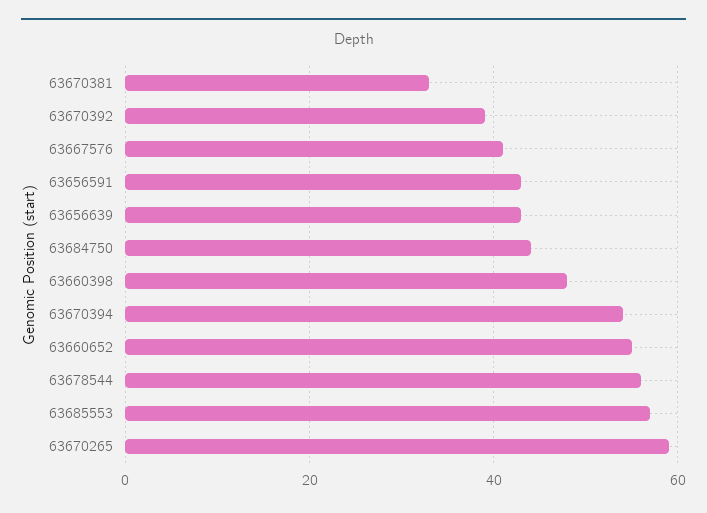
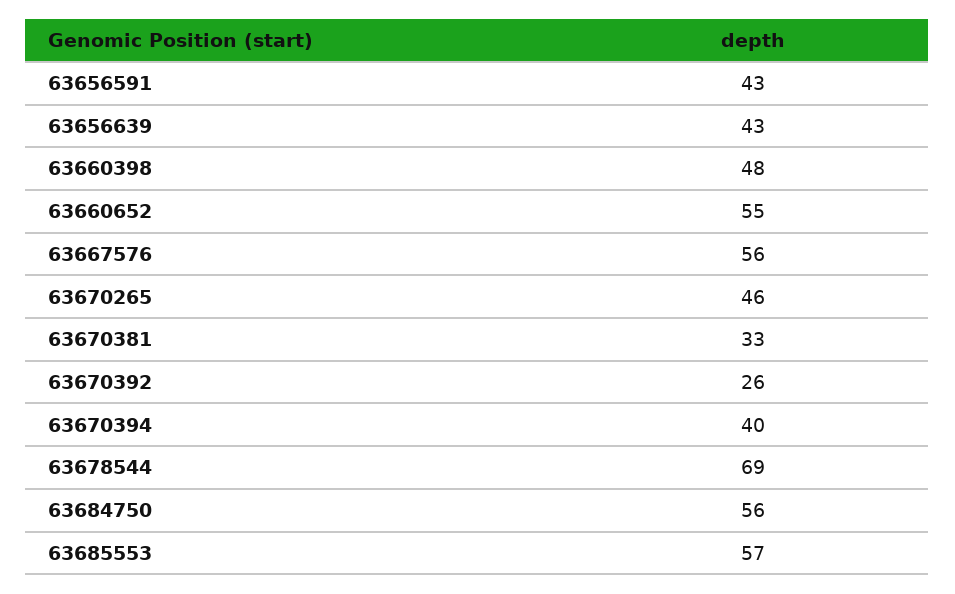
  {
    "63670381": 33,
-   "63670392": 40,
+   "63670392": 26,
-   "63667576": 40,
+   "63667576": 56,
    "63656591": 43,
    "63656639": 43,
-   "63684750": 45,
+   "63684750": 56,
    "63660398": 48,
-   "63670394": 55,
+   "63670394": 40,
    "63660652": 55,
-   "63678544": 55,
+   "63678544": 69,
    "63685553": 57,
-   "63670265": 60
+   "63670265": 46
  }

